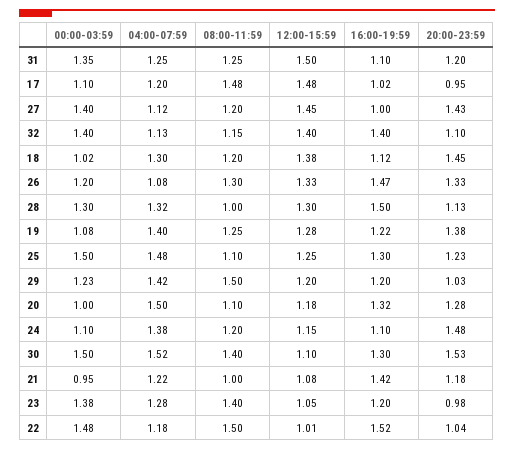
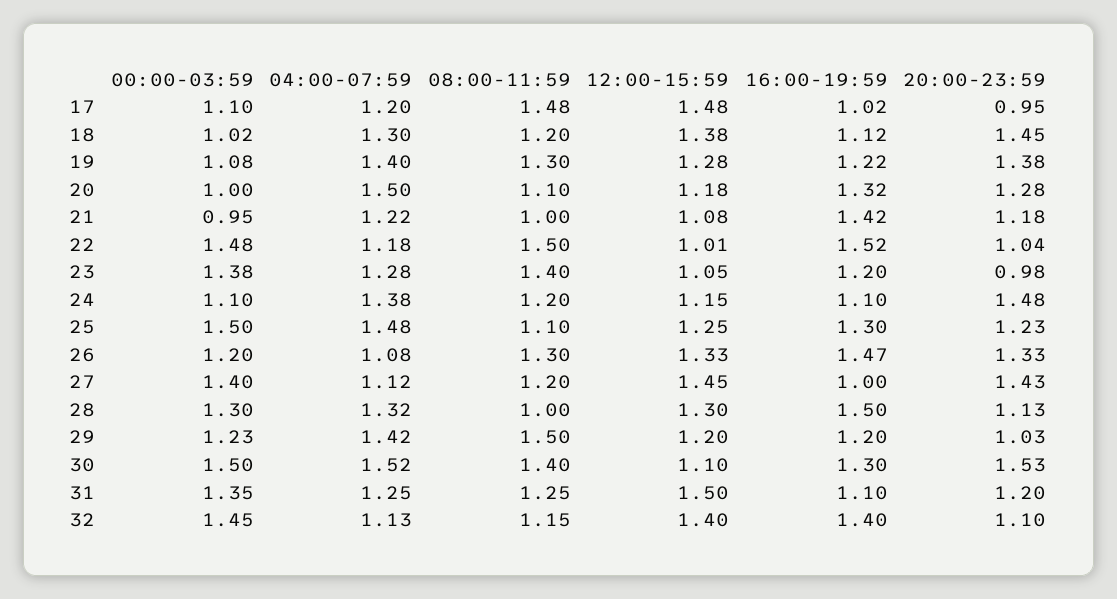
  {
    "00:00-03:59": {
      "31": 1.35,
      "17": 1.1,
      "27": 1.4,
-     "32": 1.4,
+     "32": 1.45,
      "18": 1.02,
      "26": 1.2,
      "28": 1.3,
      "19": 1.08,
      "25": 1.5,
      "29": 1.23,
      "20": 1,
      "24": 1.1,
      "30": 1.5,
      "21": 0.95,
      "23": 1.38,
      "22": 1.48
    },
    "04:00-07:59": {
      "31": 1.25,
      "17": 1.2,
      "27": 1.12,
      "32": 1.13,
      "18": 1.3,
      "26": 1.08,
      "28": 1.32,
      "19": 1.4,
      "25": 1.48,
      "29": 1.42,
      "20": 1.5,
      "24": 1.38,
      "30": 1.52,
      "21": 1.22,
      "23": 1.28,
      "22": 1.18
    },
    "08:00-11:59": {
      "31": 1.25,
      "17": 1.48,
      "27": 1.2,
      "32": 1.15,
      "18": 1.2,
      "26": 1.3,
      "28": 1,
-     "19": 1.25,
+     "19": 1.3,
      "25": 1.1,
      "29": 1.5,
      "20": 1.1,
      "24": 1.2,
      "30": 1.4,
      "21": 1,
      "23": 1.4,
      "22": 1.5
    },
    "12:00-15:59": {
      "31": 1.5,
      "17": 1.48,
      "27": 1.45,
      "32": 1.4,
      "18": 1.38,
      "26": 1.33,
      "28": 1.3,
      "19": 1.28,
      "25": 1.25,
      "29": 1.2,
      "20": 1.18,
      "24": 1.15,
      "30": 1.1,
      "21": 1.08,
      "23": 1.05,
      "22": 1.01
    },
    "16:00-19:59": {
      "31": 1.1,
      "17": 1.02,
      "27": 1,
      "32": 1.4,
      "18": 1.12,
      "26": 1.47,
      "28": 1.5,
      "19": 1.22,
      "25": 1.3,
      "29": 1.2,
      "20": 1.32,
      "24": 1.1,
      "30": 1.3,
      "21": 1.42,
      "23": 1.2,
      "22": 1.52
    },
    "20:00-23:59": {
      "31": 1.2,
      "17": 0.95,
      "27": 1.43,
      "32": 1.1,
      "18": 1.45,
      "26": 1.33,
      "28": 1.13,
      "19": 1.38,
      "25": 1.23,
      "29": 1.03,
      "20": 1.28,
      "24": 1.48,
      "30": 1.53,
      "21": 1.18,
      "23": 0.98,
      "22": 1.04
    }
  }

